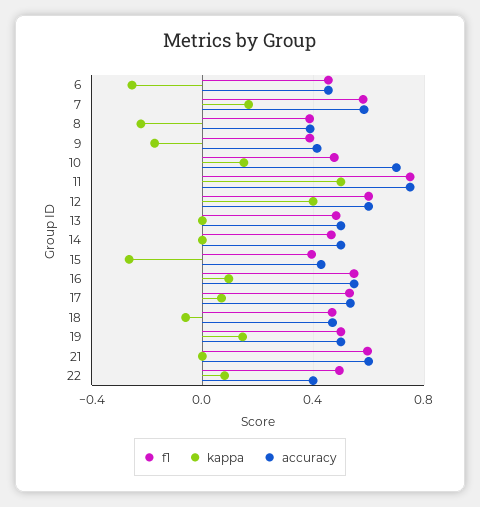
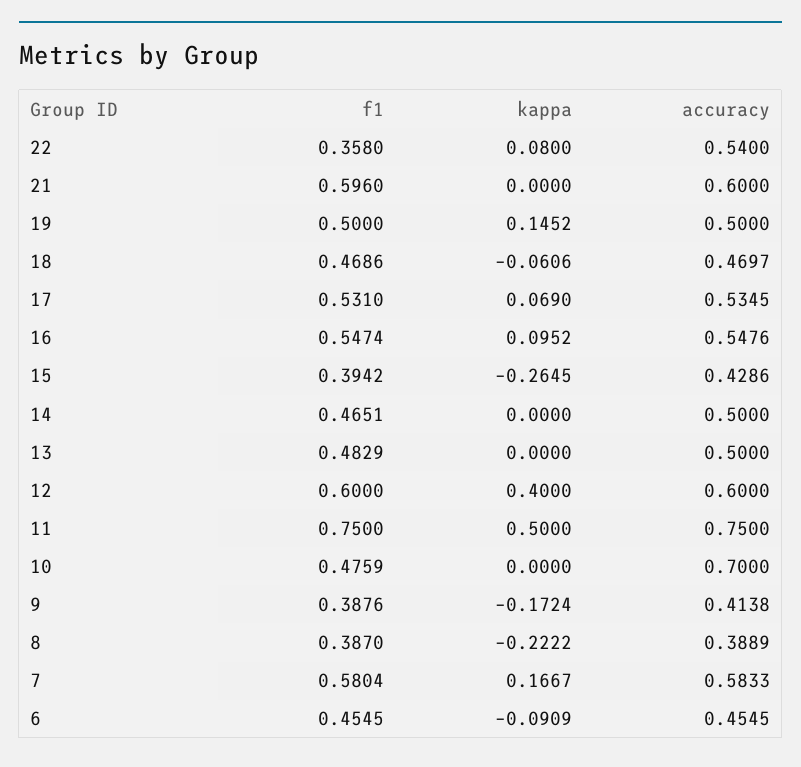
  {
    "f1": {
      "6": 0.4545,
      "7": 0.5804,
      "8": 0.387,
      "9": 0.3876,
      "10": 0.4759,
      "11": 0.75,
      "12": 0.6,
      "13": 0.4829,
      "14": 0.4651,
      "15": 0.3942,
      "16": 0.5474,
      "17": 0.531,
      "18": 0.4686,
      "19": 0.5,
      "21": 0.596,
-     "22": 0.5
+     "22": 0.358
    },
    "kappa": {
-     "6": -0.25,
+     "6": -0.0909,
      "7": 0.1667,
      "8": -0.2222,
      "9": -0.1724,
-     "10": 0.15,
+     "10": 0,
      "11": 0.5,
      "12": 0.4,
      "13": 0,
      "14": 0,
      "15": -0.2645,
      "16": 0.0952,
      "17": 0.069,
      "18": -0.0606,
      "19": 0.1452,
      "21": 0,
      "22": 0.08
    },
    "accuracy": {
      "6": 0.4545,
      "7": 0.5833,
      "8": 0.3889,
      "9": 0.4138,
      "10": 0.7,
      "11": 0.75,
      "12": 0.6,
      "13": 0.5,
      "14": 0.5,
      "15": 0.4286,
      "16": 0.5476,
      "17": 0.5345,
      "18": 0.4697,
      "19": 0.5,
      "21": 0.6,
-     "22": 0.4
+     "22": 0.54
    }
  }

